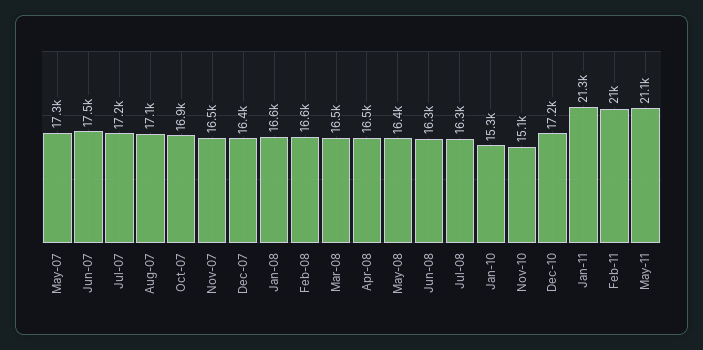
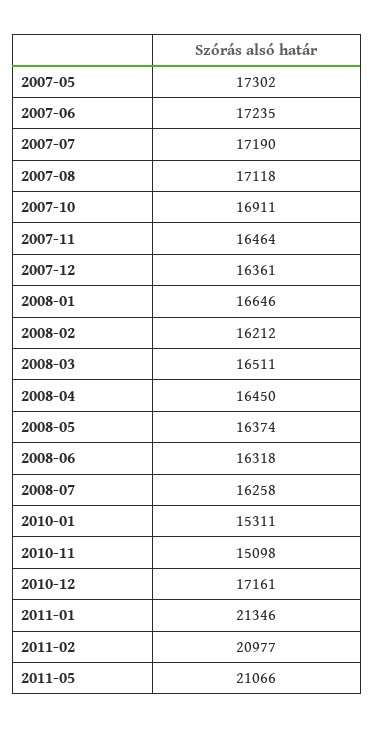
  {
    "May-07": 17302,
-   "Jun-07": 17500,
+   "Jun-07": 17235,
    "Jul-07": 17190,
    "Aug-07": 17118,
    "Oct-07": 16911,
    "Nov-07": 16464,
    "Dec-07": 16361,
    "Jan-08": 16646,
-   "Feb-08": 16600,
+   "Feb-08": 16212,
    "Mar-08": 16511,
    "Apr-08": 16450,
    "May-08": 16374,
    "Jun-08": 16318,
    "Jul-08": 16258,
    "Jan-10": 15311,
    "Nov-10": 15098,
    "Dec-10": 17161,
    "Jan-11": 21346,
    "Feb-11": 20977,
    "May-11": 21066
  }

